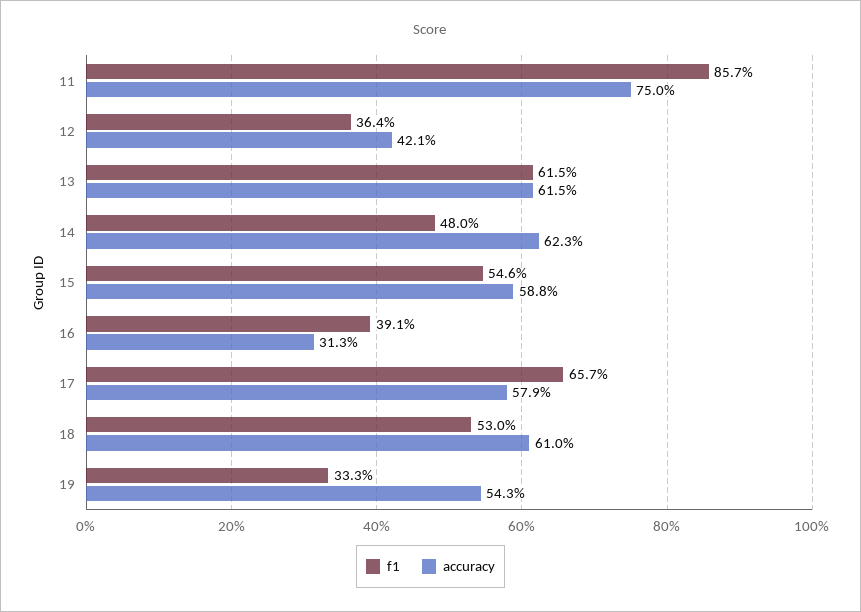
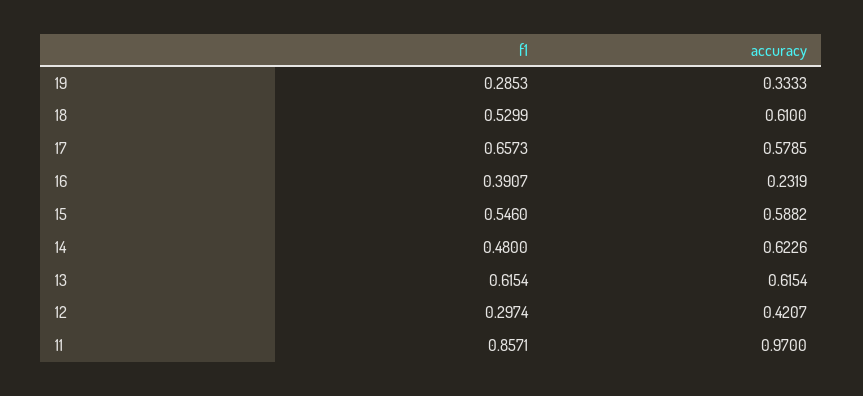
  {
    "f1": {
      "11": 0.8571,
-     "12": 0.364,
+     "12": 0.2974,
      "13": 0.6154,
      "14": 0.48,
      "15": 0.546,
      "16": 0.3907,
      "17": 0.6573,
      "18": 0.5299,
-     "19": 0.333
+     "19": 0.2853
    },
    "accuracy": {
-     "11": 0.75,
+     "11": 0.97,
      "12": 0.4207,
      "13": 0.6154,
      "14": 0.6226,
      "15": 0.5882,
-     "16": 0.313,
+     "16": 0.2319,
      "17": 0.5785,
      "18": 0.61,
-     "19": 0.543
+     "19": 0.3333
    }
  }

